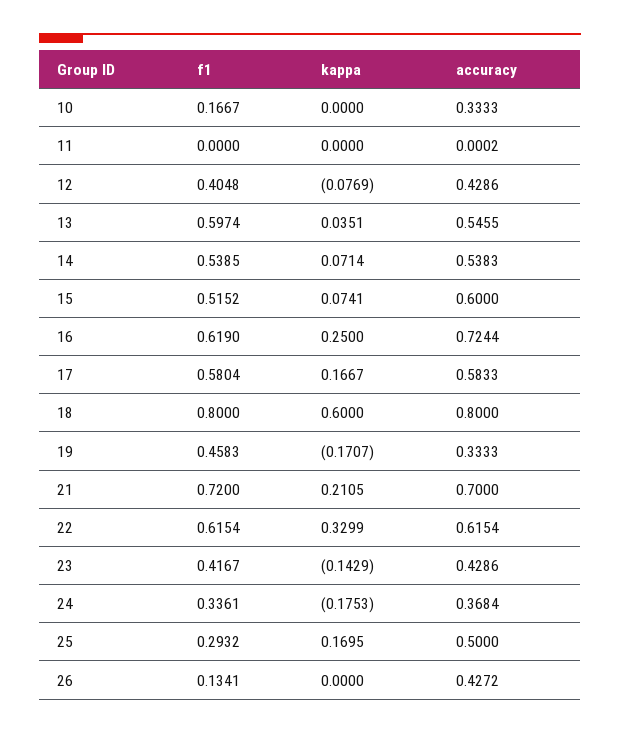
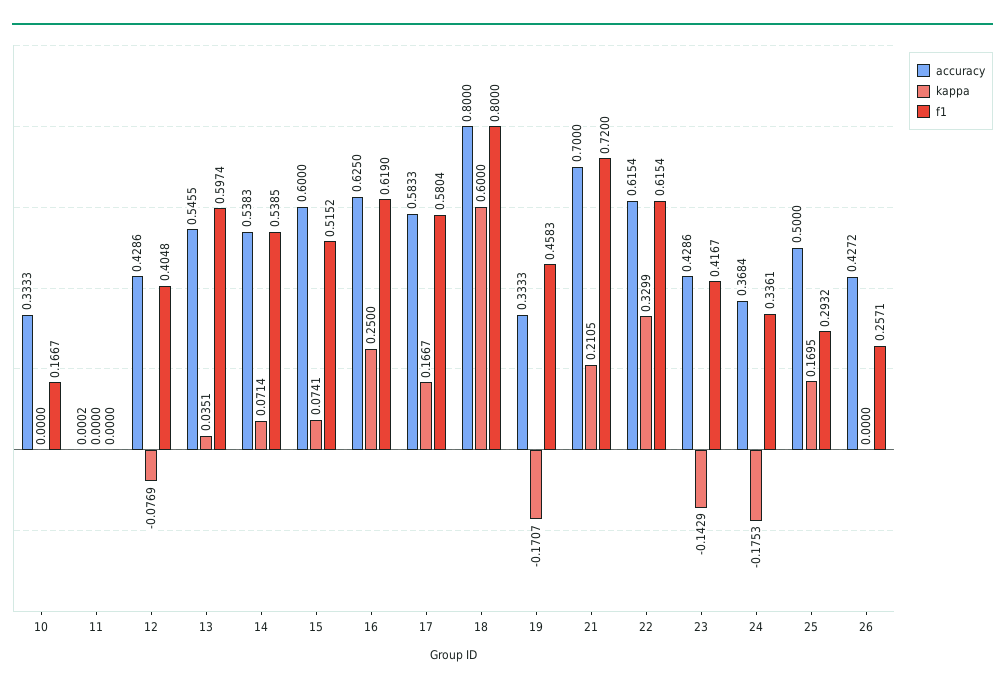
  {
    "f1": {
      "10": 0.1667,
      "11": 0,
      "12": 0.4048,
      "13": 0.5974,
      "14": 0.5385,
      "15": 0.5152,
      "16": 0.619,
      "17": 0.5804,
      "18": 0.8,
      "19": 0.4583,
      "21": 0.72,
      "22": 0.6154,
      "23": 0.4167,
      "24": 0.3361,
      "25": 0.2932,
-     "26": 0.1341
+     "26": 0.2571
    },
    "kappa": {
      "10": 0,
      "11": 0,
      "12": -0.0769,
      "13": 0.0351,
      "14": 0.0714,
      "15": 0.0741,
      "16": 0.25,
      "17": 0.1667,
      "18": 0.6,
      "19": -0.1707,
      "21": 0.2105,
      "22": 0.3299,
      "23": -0.1429,
      "24": -0.1753,
      "25": 0.1695,
      "26": 0
    },
    "accuracy": {
      "10": 0.3333,
      "11": 0.0002,
      "12": 0.4286,
      "13": 0.5455,
      "14": 0.5383,
      "15": 0.6,
-     "16": 0.7244,
+     "16": 0.625,
      "17": 0.5833,
      "18": 0.8,
      "19": 0.3333,
      "21": 0.7,
      "22": 0.6154,
      "23": 0.4286,
      "24": 0.3684,
      "25": 0.5,
      "26": 0.4272
    }
  }

